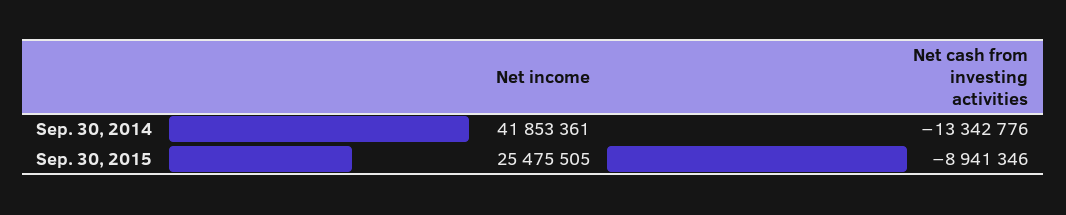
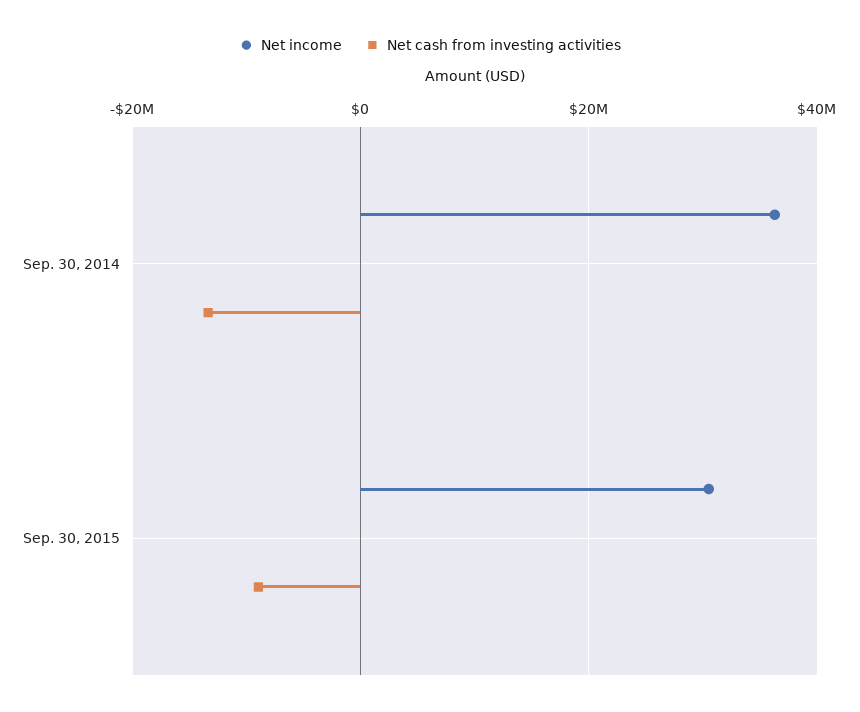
  {
    "Net income": {
-     "Sep. 30, 2014": 41853361,
+     "Sep. 30, 2014": 36000000,
-     "Sep. 30, 2015": 25475505
+     "Sep. 30, 2015": 30000000
    },
    "Net cash from investing activities": {
      "Sep. 30, 2014": -13342776,
      "Sep. 30, 2015": -8941346
    }
  }

